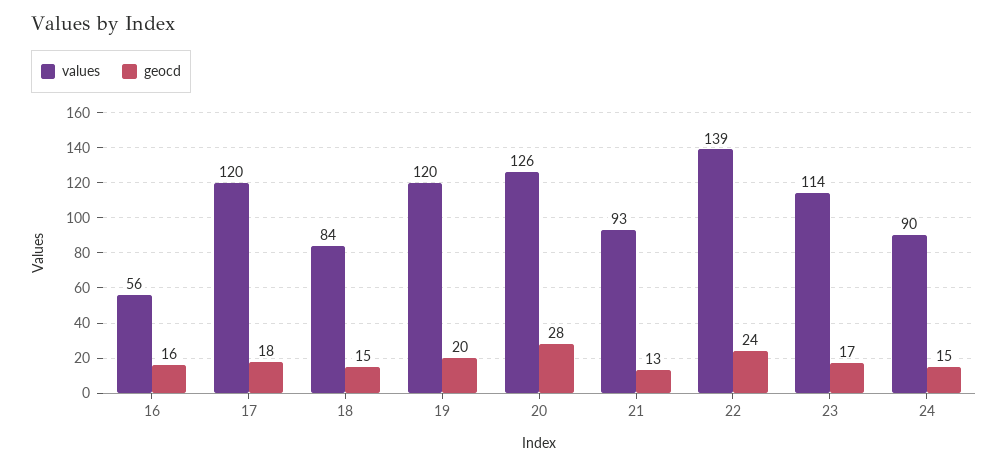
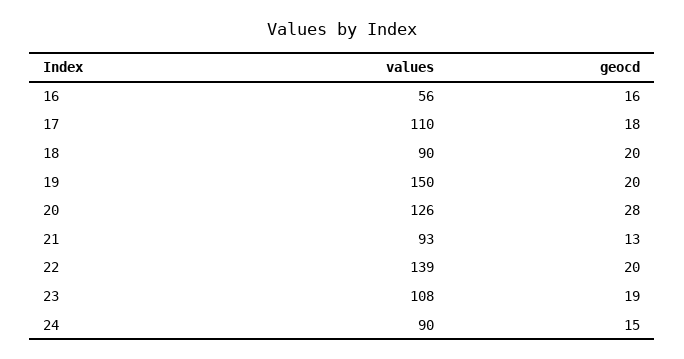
  {
    "values": {
      "16": 56,
-     "17": 120,
+     "17": 110,
-     "18": 84,
+     "18": 90,
-     "19": 120,
+     "19": 150,
      "20": 126,
      "21": 93,
      "22": 139,
-     "23": 114,
+     "23": 108,
      "24": 90
    },
    "geocd": {
      "16": 16,
      "17": 18,
-     "18": 15,
+     "18": 20,
      "19": 20,
      "20": 28,
      "21": 13,
-     "22": 24,
+     "22": 20,
-     "23": 17,
+     "23": 19,
      "24": 15
    }
  }

